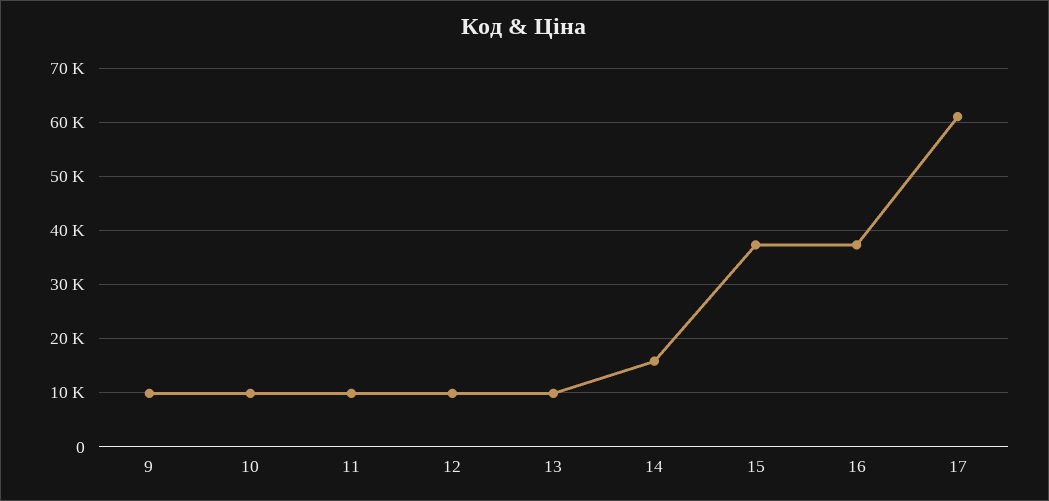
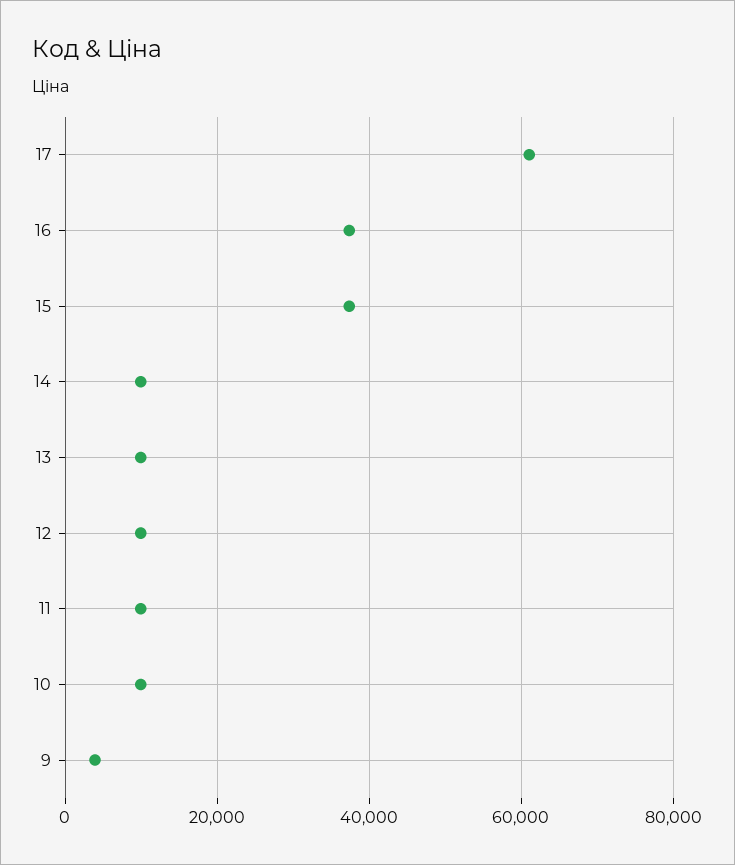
  {
-   "9": 10000,
+   "9": 4000,
    "10": 10000,
    "11": 10000,
    "12": 10000,
    "13": 10000,
-   "14": 16000,
+   "14": 10000,
    "15": 38000,
    "16": 38000,
    "17": 62000
  }

